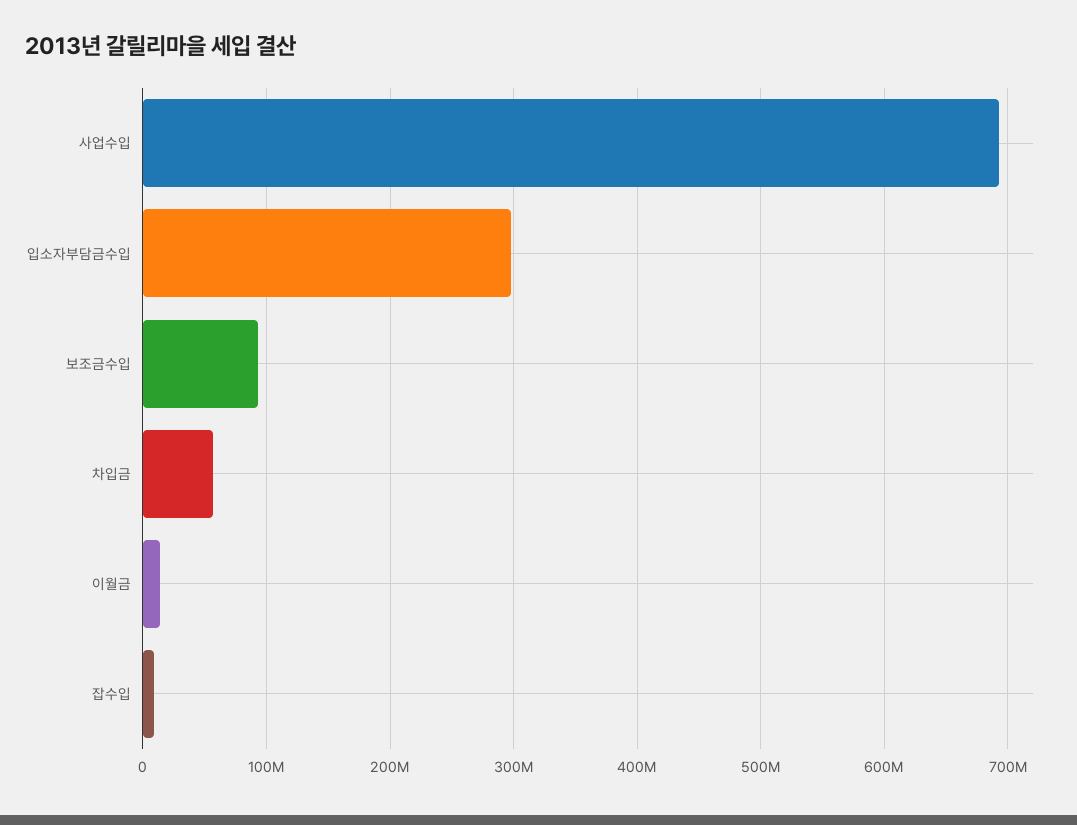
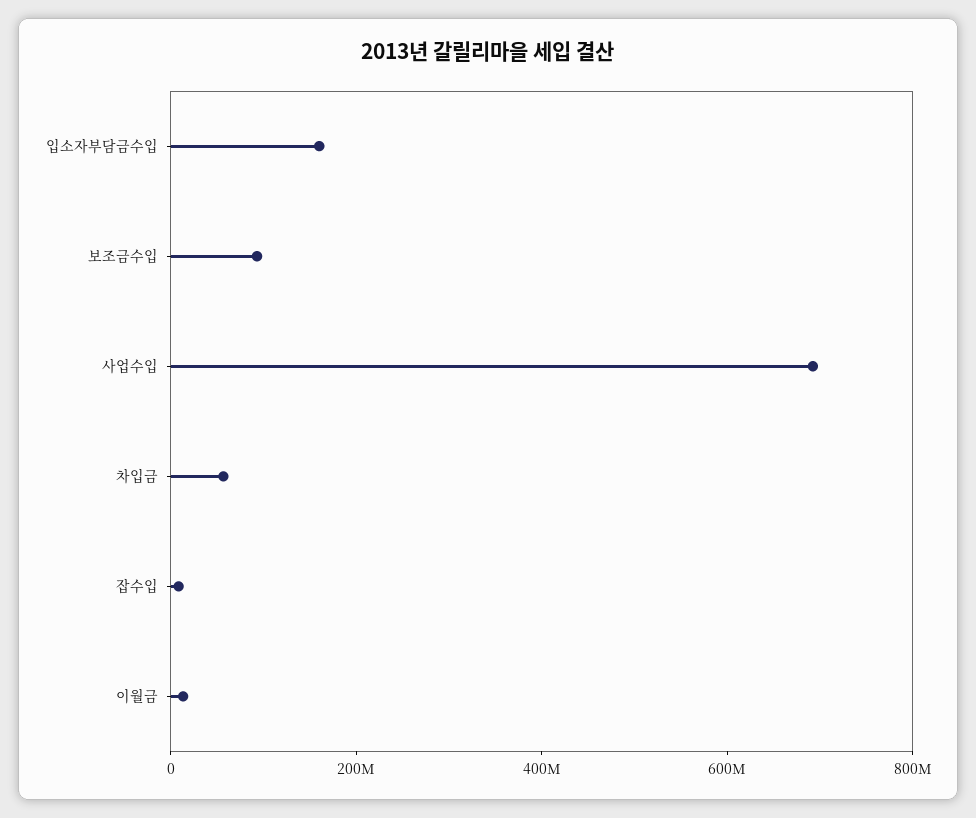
  {
    "사업수입": 690000000,
-   "입소자부담금수입": 300000000,
+   "입소자부담금수입": 150000000,
    "보조금수입": 90000000,
    "차입금": 60000000,
    "이월금": 10000000,
    "잡수입": 10000000
  }

